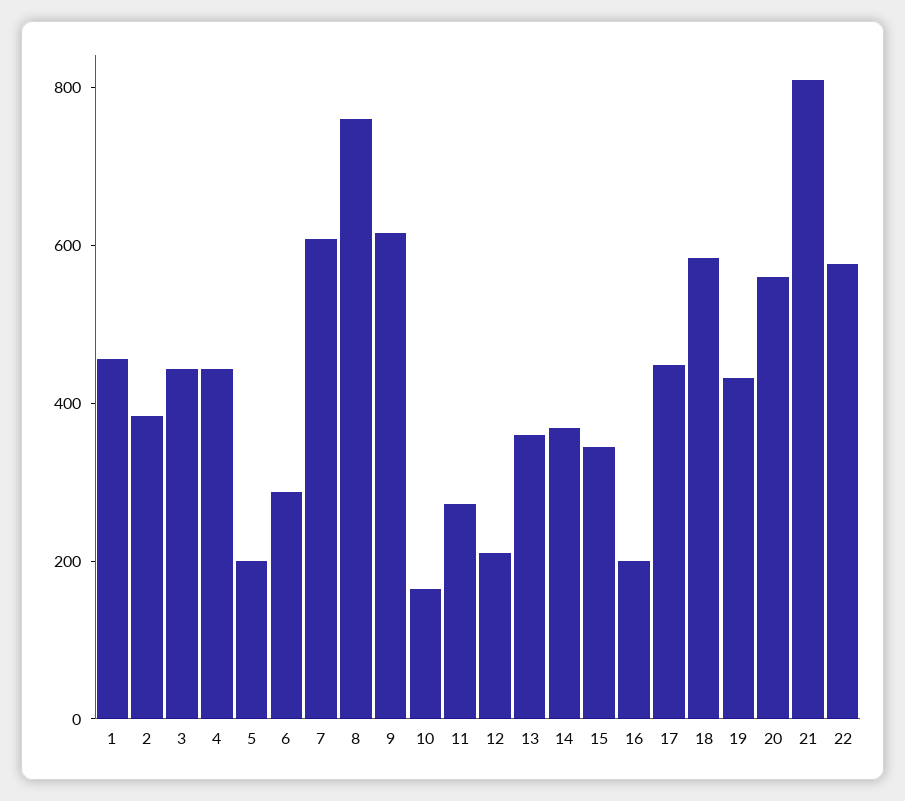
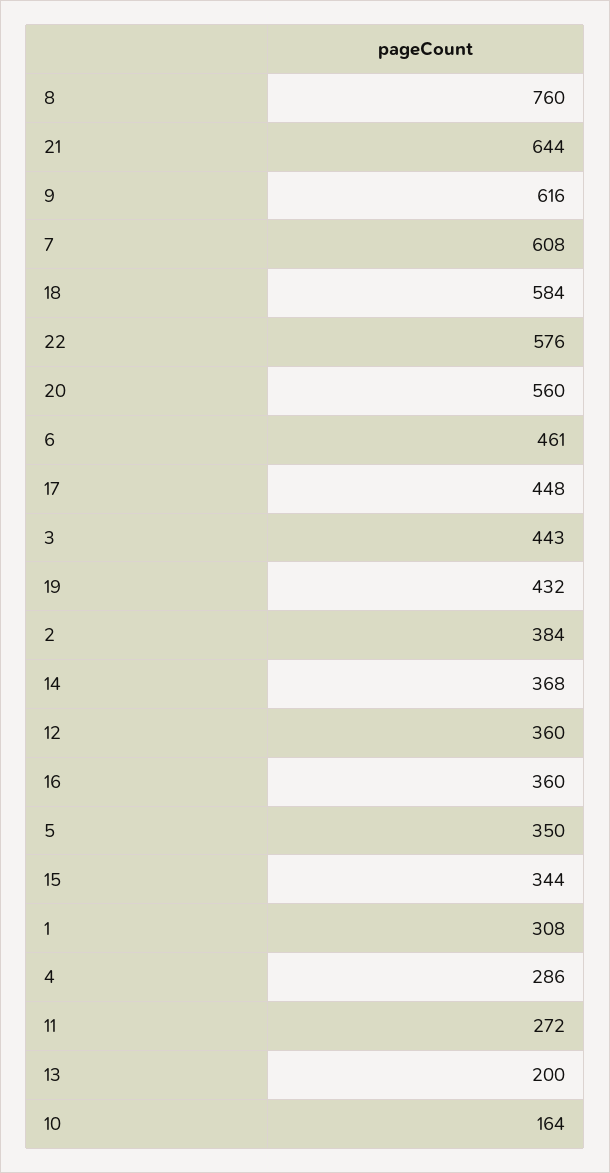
  {
-   "1": 450,
+   "1": 308,
    "2": 384,
    "3": 443,
-   "4": 450,
+   "4": 286,
-   "5": 200,
+   "5": 350,
-   "6": 300,
+   "6": 461,
    "7": 608,
    "8": 760,
    "9": 616,
    "10": 164,
    "11": 272,
-   "12": 200,
+   "12": 360,
-   "13": 350,
+   "13": 200,
    "14": 368,
    "15": 344,
-   "16": 200,
+   "16": 360,
    "17": 448,
    "18": 584,
    "19": 432,
    "20": 560,
-   "21": 800,
+   "21": 644,
    "22": 576
  }

